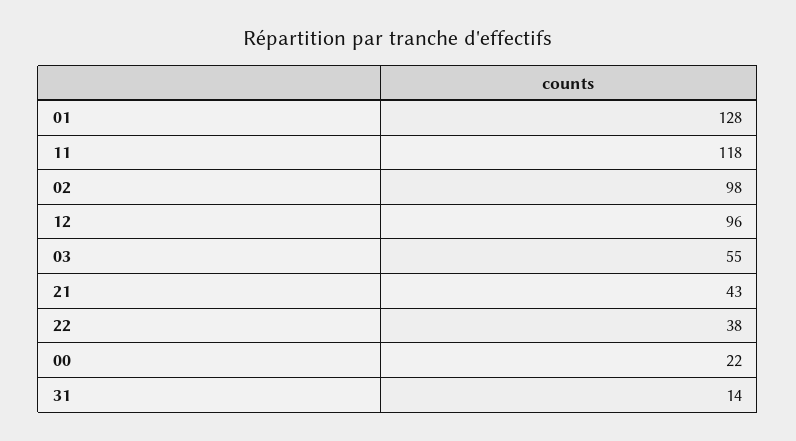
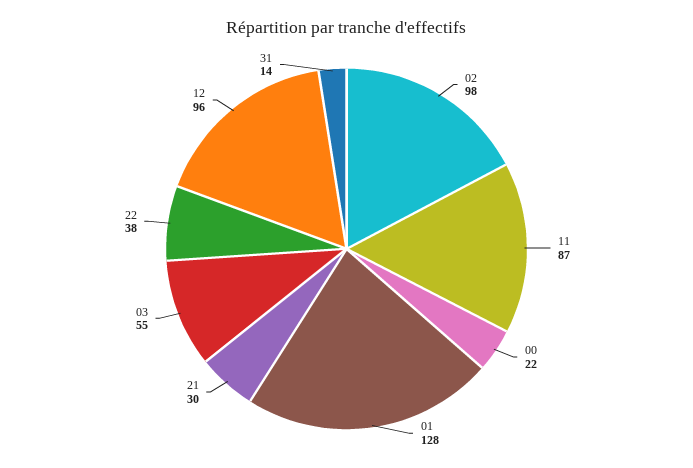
  {
    "01": 128,
-   "11": 118,
+   "11": 87,
    "02": 98,
    "12": 96,
    "03": 55,
-   "21": 43,
+   "21": 30,
    "22": 38,
    "00": 22,
    "31": 14
  }

